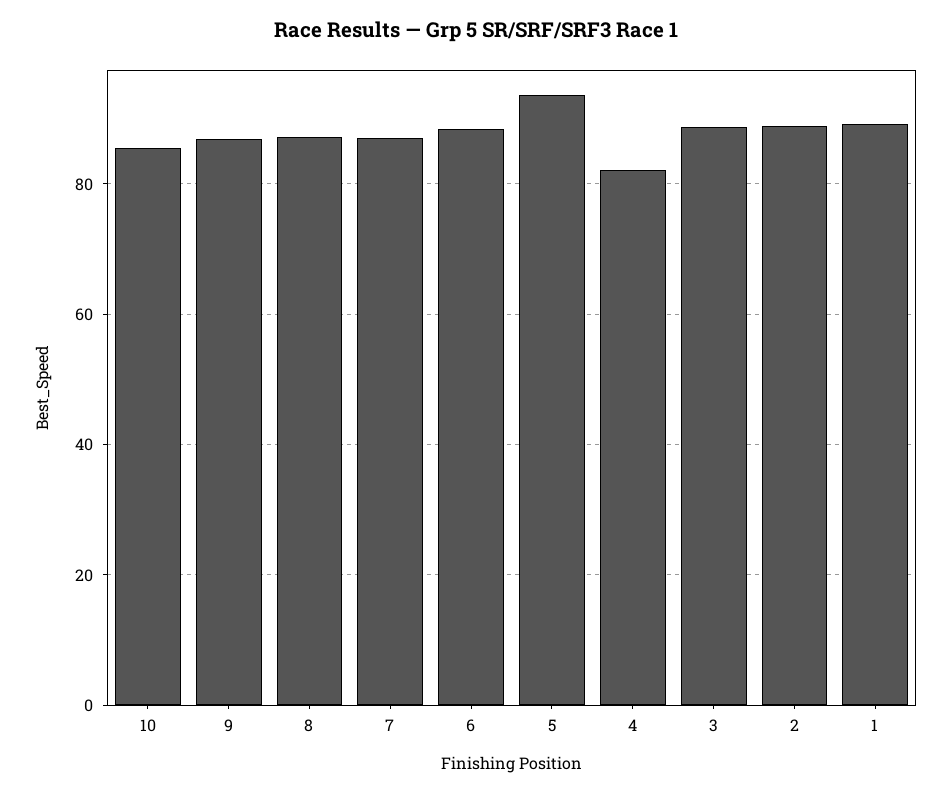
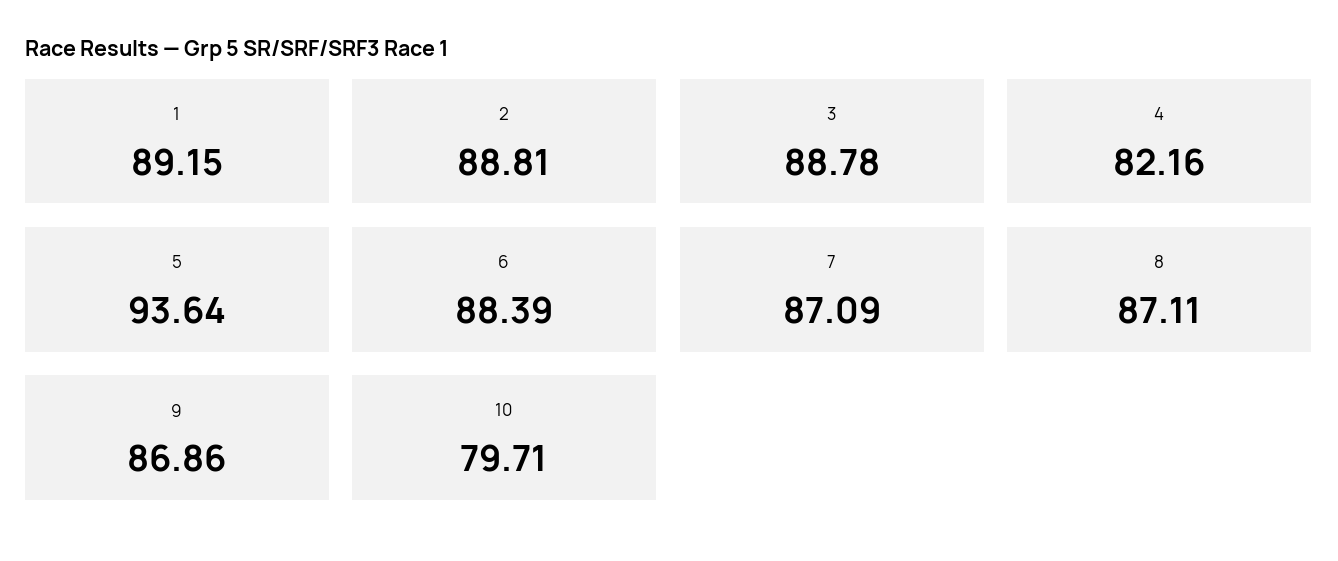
  {
-   "10": 86,
+   "10": 79.71,
    "9": 86.86,
    "8": 87.11,
    "7": 87.09,
    "6": 88.39,
    "5": 93.64,
    "4": 82.16,
    "3": 88.78,
    "2": 88.81,
    "1": 89.15
  }

